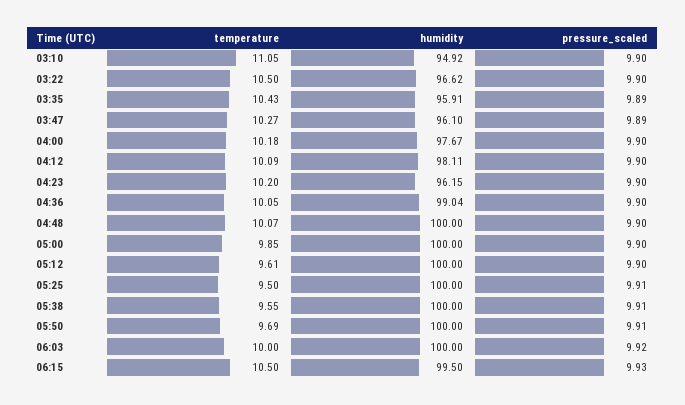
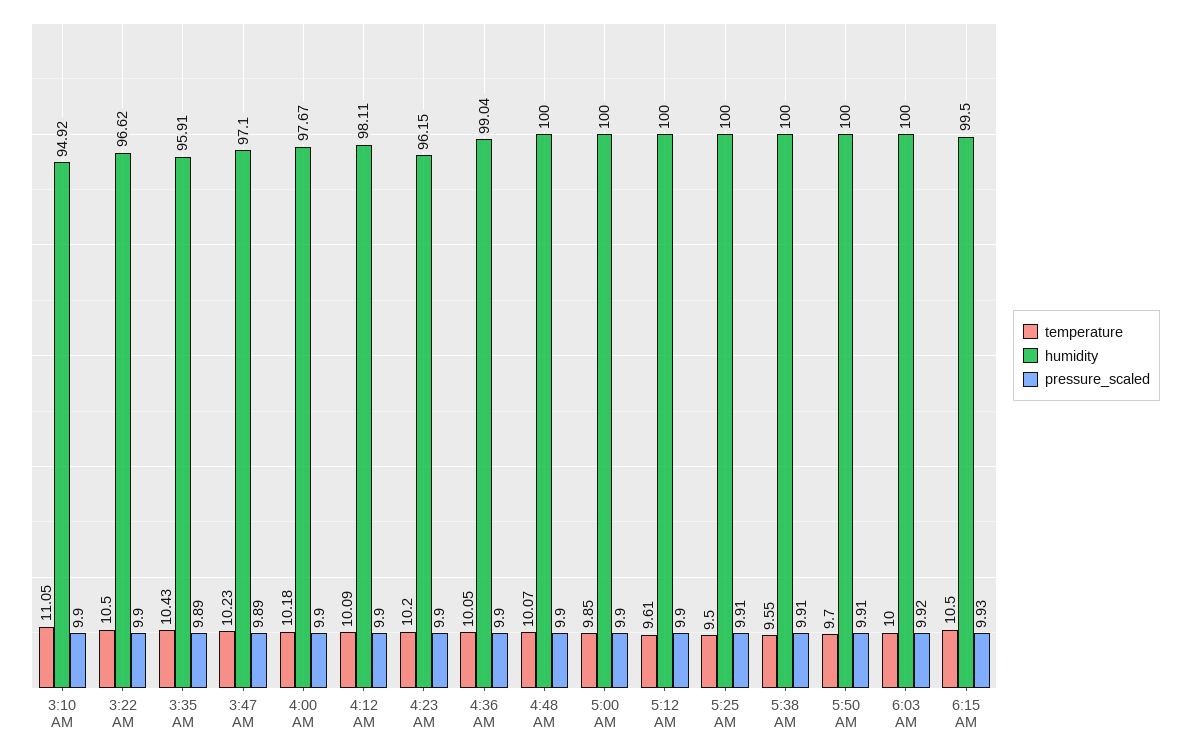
  {
    "temperature": {
      "03:10": 11.05,
      "03:22": 10.5,
      "03:35": 10.43,
-     "03:47": 10.27,
+     "03:47": 10.23,
      "04:00": 10.18,
      "04:12": 10.09,
      "04:23": 10.2,
      "04:36": 10.05,
      "04:48": 10.07,
      "05:00": 9.85,
      "05:12": 9.61,
      "05:25": 9.5,
      "05:38": 9.55,
-     "05:50": 9.69,
+     "05:50": 9.7,
      "06:03": 10,
      "06:15": 10.5
    },
    "humidity": {
      "03:10": 94.92,
      "03:22": 96.62,
      "03:35": 95.91,
-     "03:47": 96.1,
+     "03:47": 97.1,
      "04:00": 97.67,
      "04:12": 98.11,
      "04:23": 96.15,
      "04:36": 99.04,
      "04:48": 100,
      "05:00": 100,
      "05:12": 100,
      "05:25": 100,
      "05:38": 100,
      "05:50": 100,
      "06:03": 100,
      "06:15": 99.5
    },
    "pressure_scaled": {
      "03:10": 9.9,
      "03:22": 9.9,
      "03:35": 9.89,
      "03:47": 9.89,
      "04:00": 9.9,
      "04:12": 9.9,
      "04:23": 9.9,
      "04:36": 9.9,
      "04:48": 9.9,
      "05:00": 9.9,
      "05:12": 9.9,
      "05:25": 9.91,
      "05:38": 9.91,
      "05:50": 9.91,
      "06:03": 9.92,
      "06:15": 9.93
    }
  }

